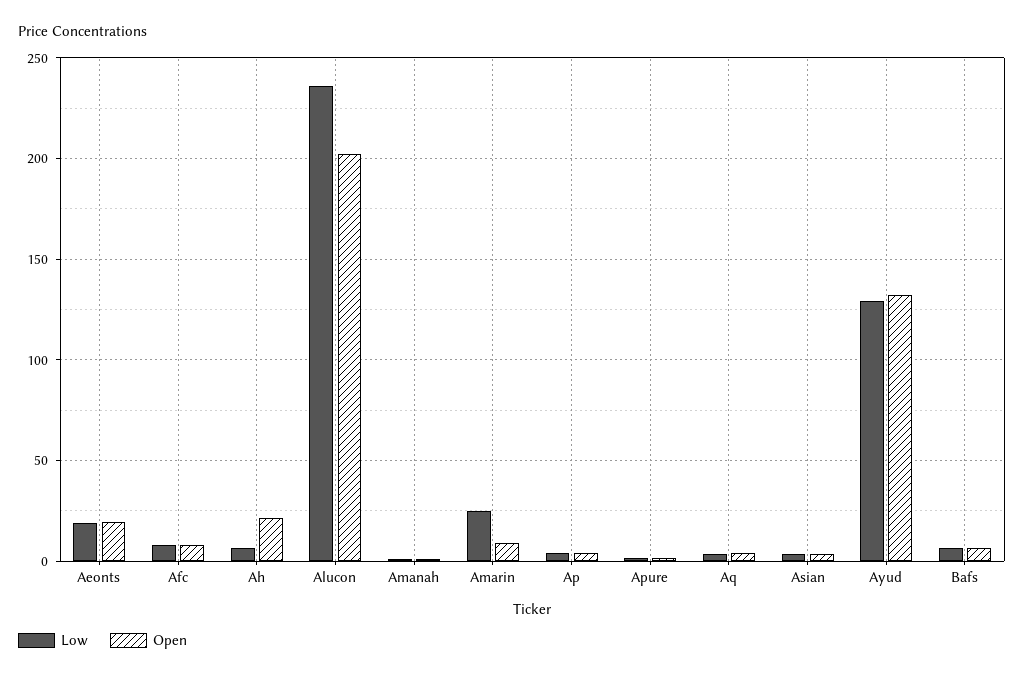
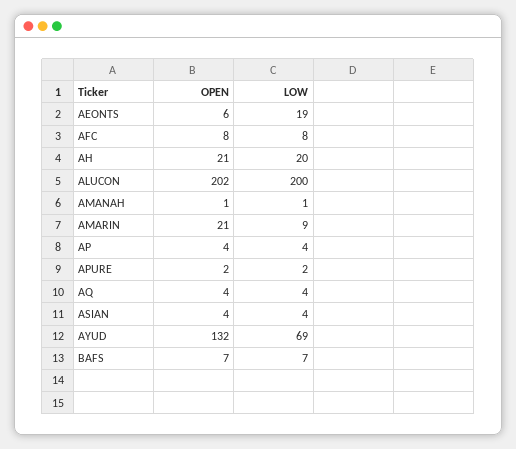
  {
    "Low": {
      "Aeonts": 19,
      "Afc": 8,
-     "Ah": 5,
+     "Ah": 20,
-     "Alucon": 235,
+     "Alucon": 200,
      "Amanah": 1,
-     "Amarin": 25,
+     "Amarin": 9,
      "Ap": 4,
      "Apure": 2,
      "Aq": 4,
      "Asian": 4,
-     "Ayud": 130,
+     "Ayud": 69,
      "Bafs": 7
    },
    "Open": {
-     "Aeonts": 20,
+     "Aeonts": 6,
      "Afc": 8,
      "Ah": 21,
      "Alucon": 202,
      "Amanah": 1,
-     "Amarin": 10,
+     "Amarin": 21,
      "Ap": 4,
      "Apure": 2,
      "Aq": 4,
      "Asian": 4,
      "Ayud": 132,
      "Bafs": 7
    }
  }

